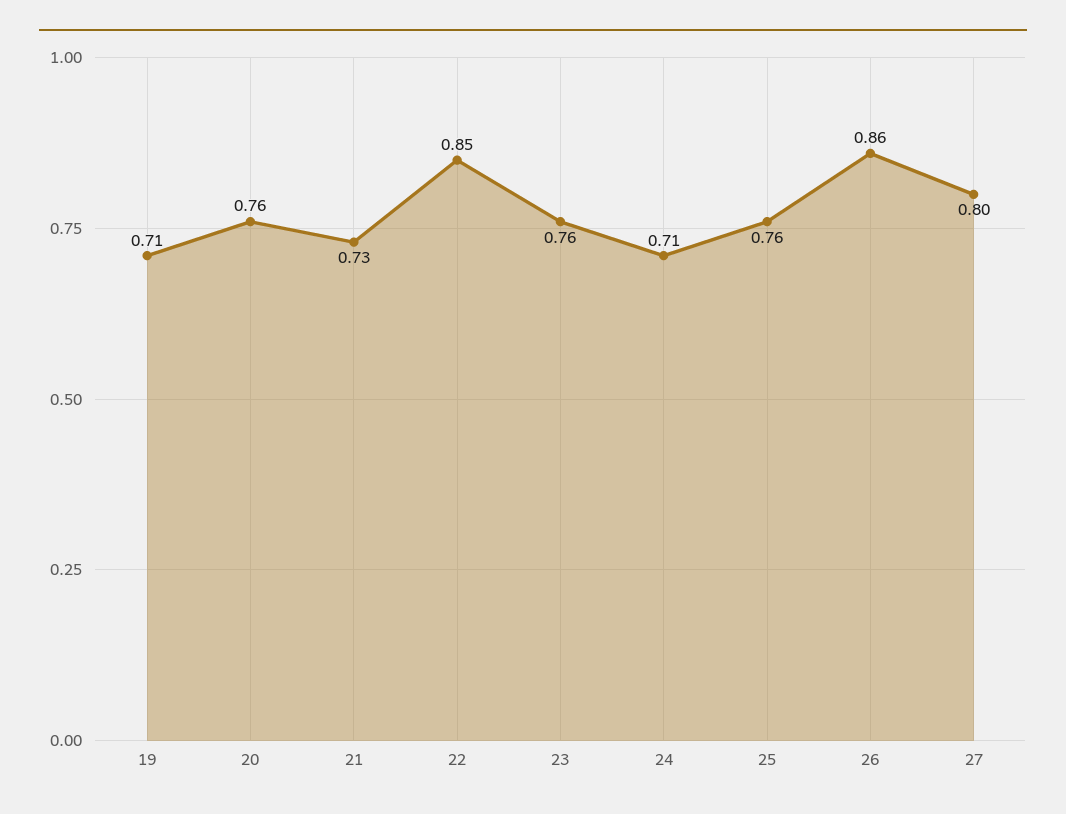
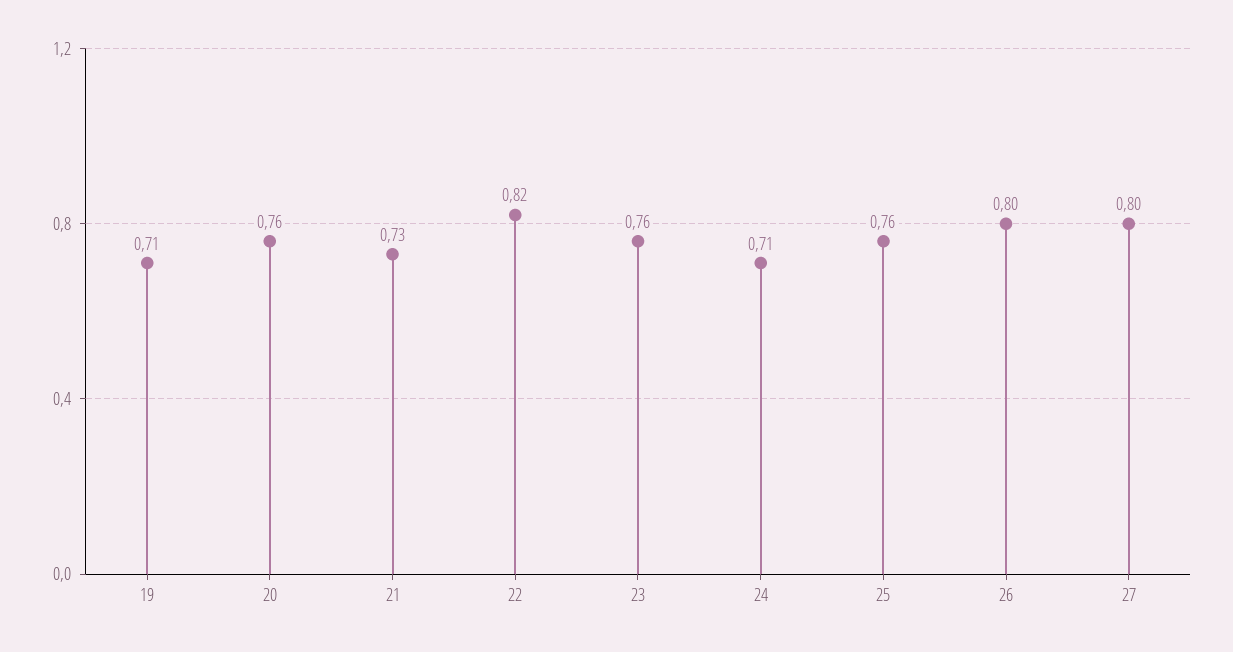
  {
    "19": 0.71,
    "20": 0.76,
    "21": 0.73,
-   "22": 0.85,
+   "22": 0.82,
    "23": 0.76,
    "24": 0.71,
    "25": 0.76,
-   "26": 0.86,
+   "26": 0.8,
    "27": 0.8
  }

